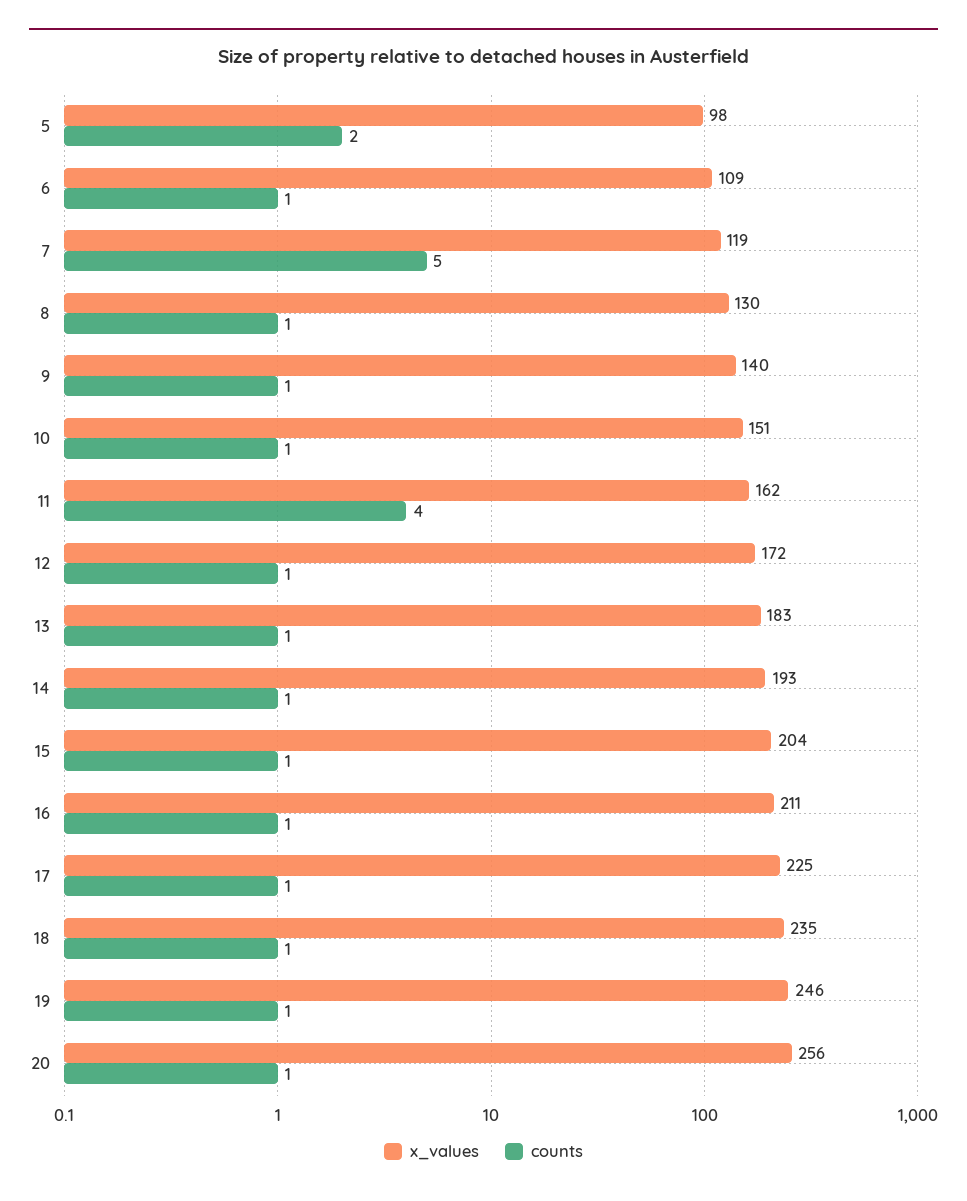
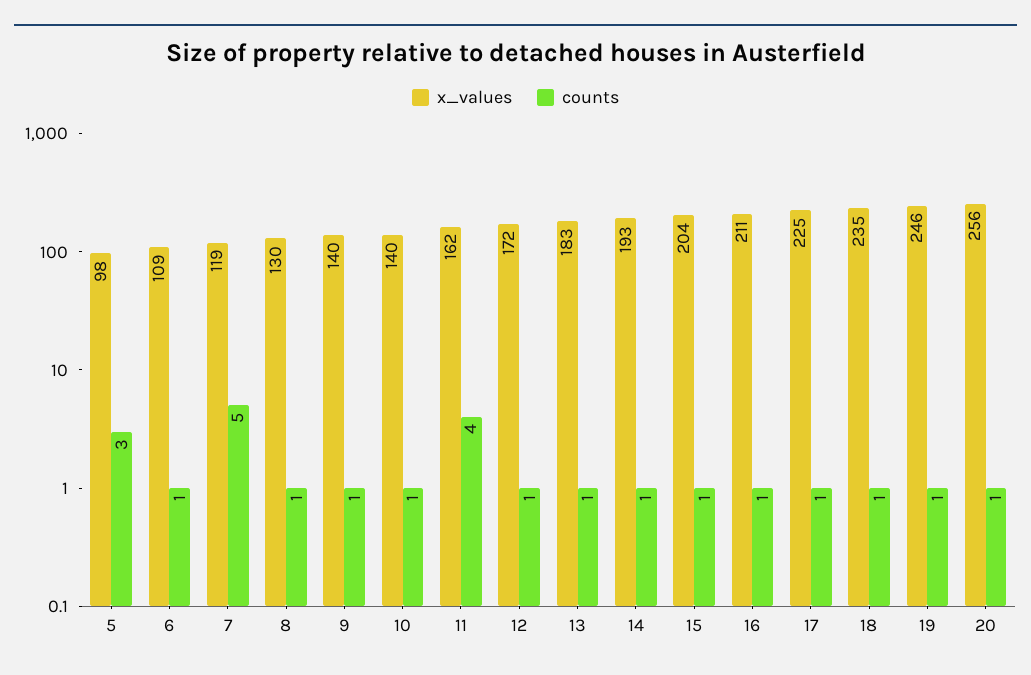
  {
    "x_values": {
      "5": 98,
      "6": 109,
      "7": 119,
      "8": 130,
      "9": 140,
-     "10": 151,
+     "10": 140,
      "11": 162,
      "12": 172,
      "13": 183,
      "14": 193,
      "15": 204,
      "16": 211,
      "17": 225,
      "18": 235,
      "19": 246,
      "20": 256
    },
    "counts": {
-     "5": 2,
+     "5": 3,
      "6": 1,
      "7": 5,
      "8": 1,
      "9": 1,
      "10": 1,
      "11": 4,
      "12": 1,
      "13": 1,
      "14": 1,
      "15": 1,
      "16": 1,
      "17": 1,
      "18": 1,
      "19": 1,
      "20": 1
    }
  }

